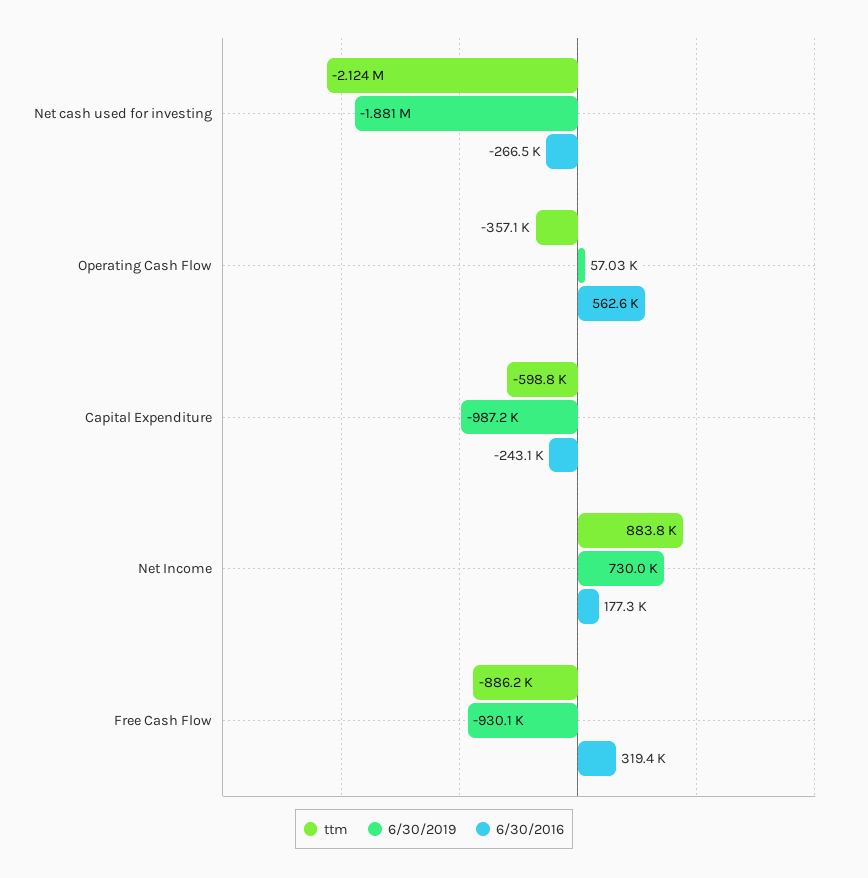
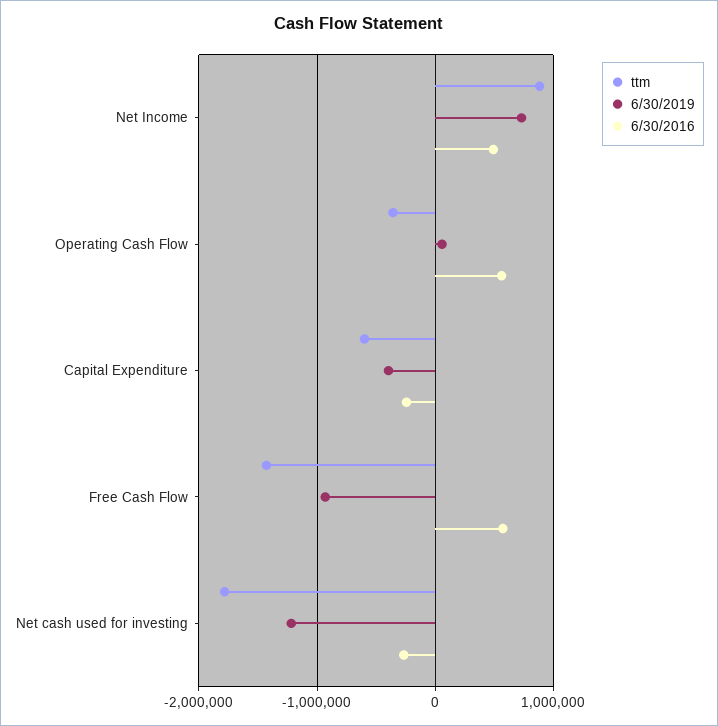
  {
    "ttm": {
-     "Net cash used for investing": -2124000,
+     "Net cash used for investing": -1800000,
      "Operating Cash Flow": -357100,
      "Capital Expenditure": -598800,
      "Net Income": 883800,
-     "Free Cash Flow": -886200
+     "Free Cash Flow": -1400000
    },
    "6/30/2019": {
-     "Net cash used for investing": -1881000,
+     "Net cash used for investing": -1200000,
      "Operating Cash Flow": 57030,
-     "Capital Expenditure": -987200,
+     "Capital Expenditure": -400000,
      "Net Income": 730000,
      "Free Cash Flow": -930100
    },
    "6/30/2016": {
      "Net cash used for investing": -266500,
      "Operating Cash Flow": 562600,
      "Capital Expenditure": -243100,
-     "Net Income": 177300,
+     "Net Income": 500000,
-     "Free Cash Flow": 319400
+     "Free Cash Flow": 600000
    }
  }

